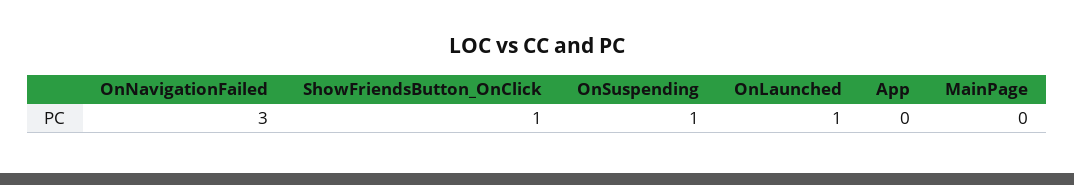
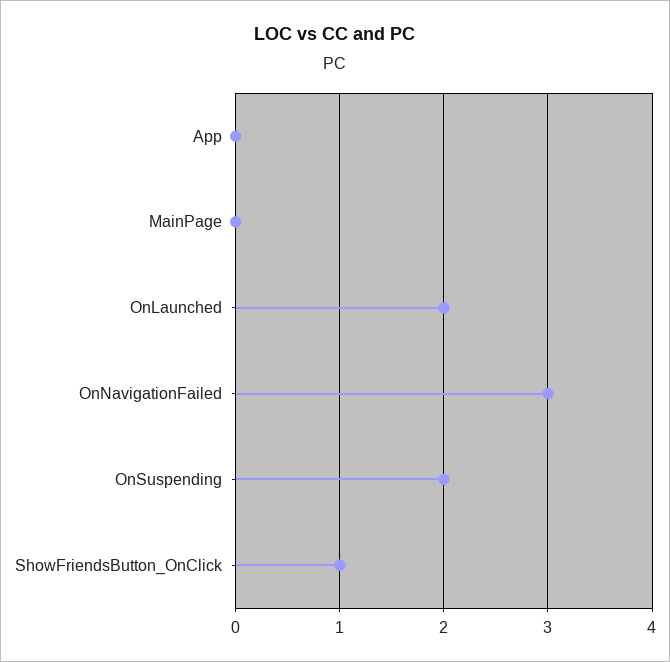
  {
    "OnNavigationFailed": 3,
    "ShowFriendsButton_OnClick": 1,
-   "OnSuspending": 1,
+   "OnSuspending": 2,
-   "OnLaunched": 1,
+   "OnLaunched": 2,
    "App": 0,
    "MainPage": 0
  }

